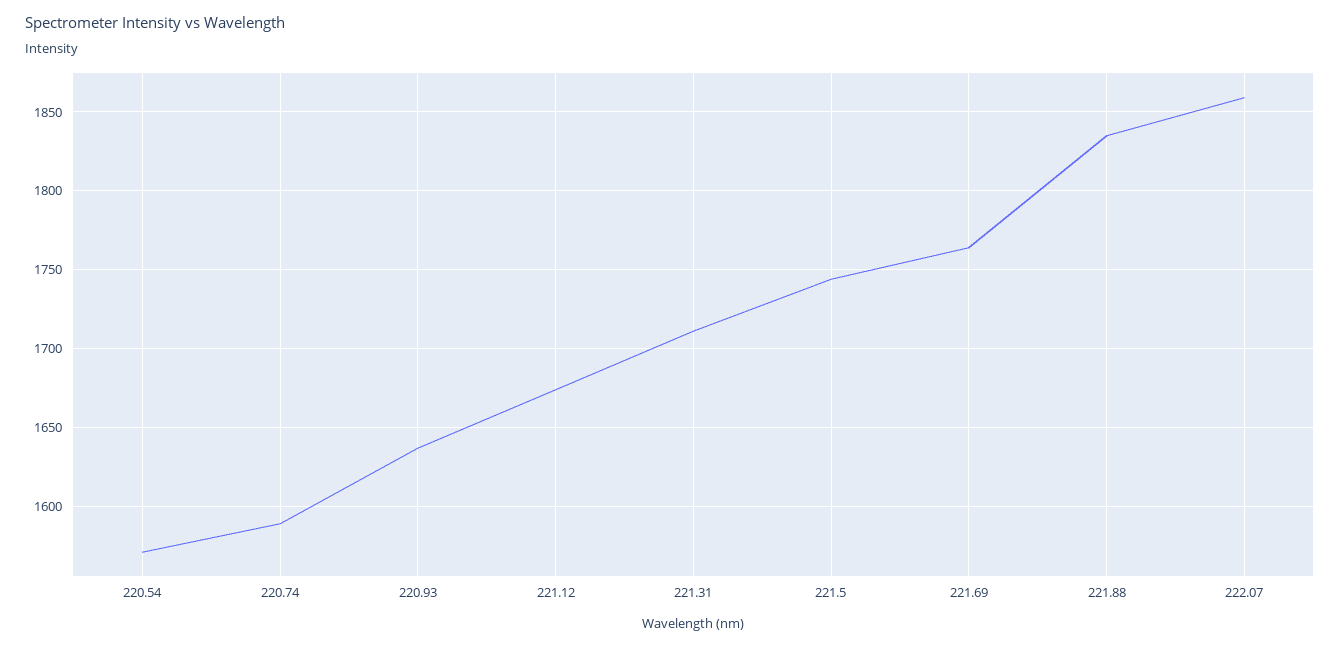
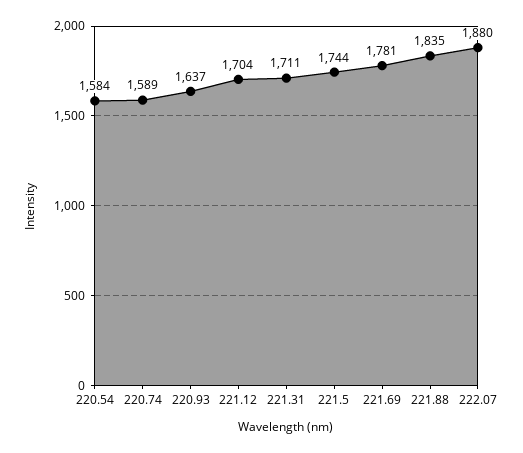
  {
-   "220.54": 1570,
+   "220.54": 1584,
    "220.74": 1589,
    "220.93": 1637,
-   "221.12": 1675,
+   "221.12": 1704,
    "221.31": 1711,
    "221.5": 1744,
-   "221.69": 1765,
+   "221.69": 1781,
    "221.88": 1835,
-   "222.07": 1860
+   "222.07": 1880
  }

